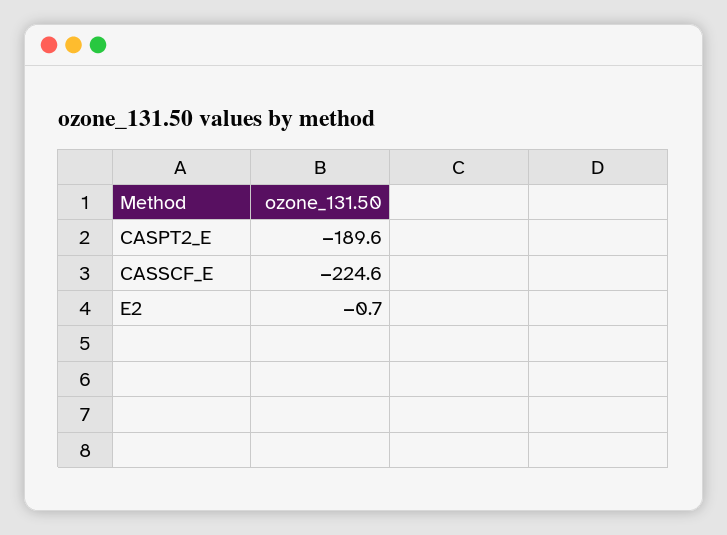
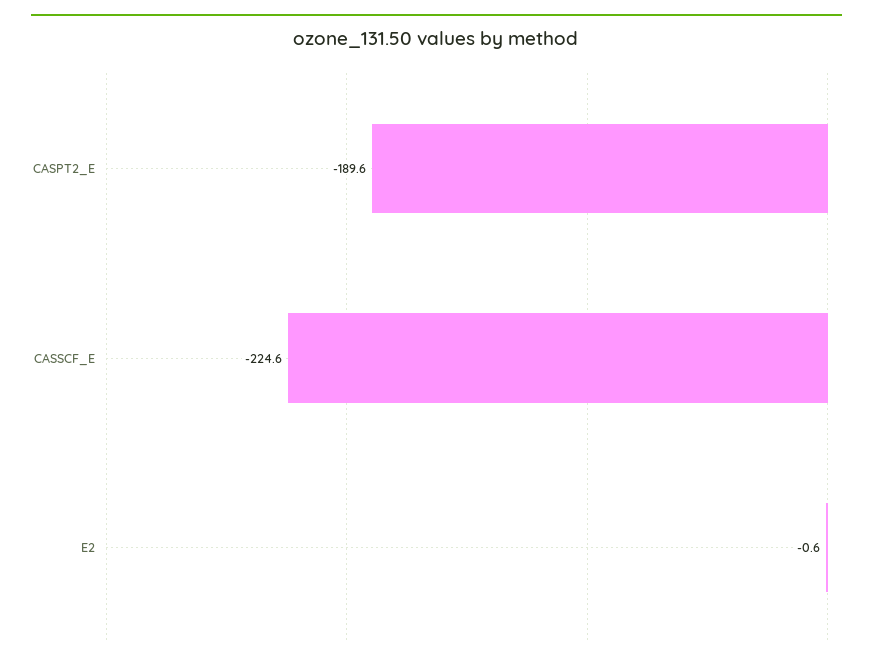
  {
    "CASPT2_E": -189.6,
    "CASSCF_E": -224.6,
-   "E2": -0.7
+   "E2": -0.6
  }

